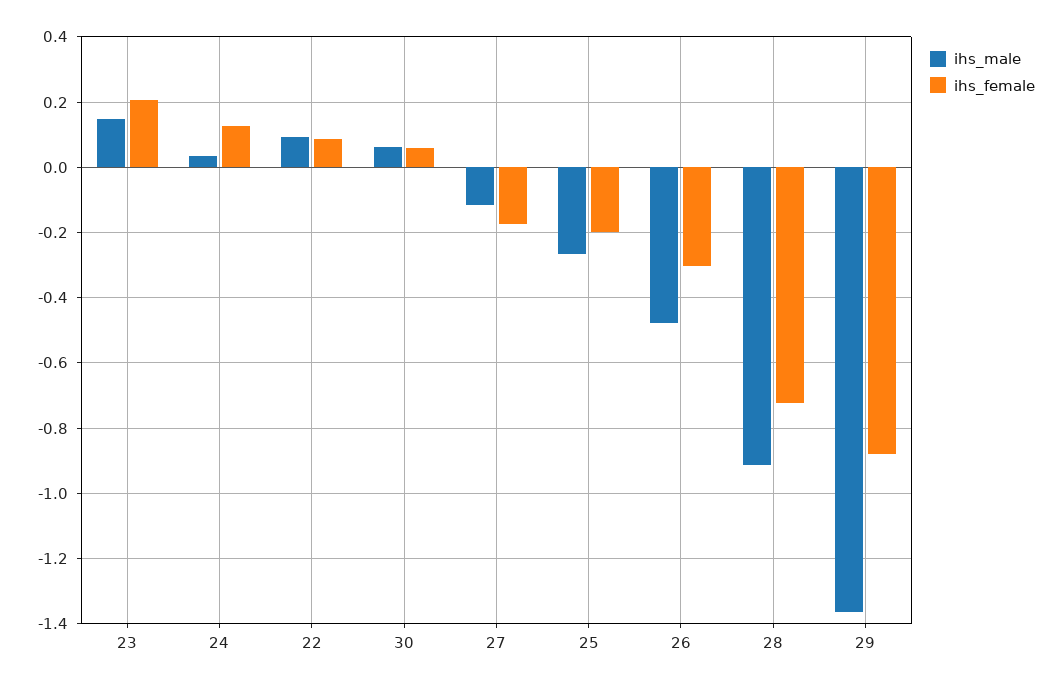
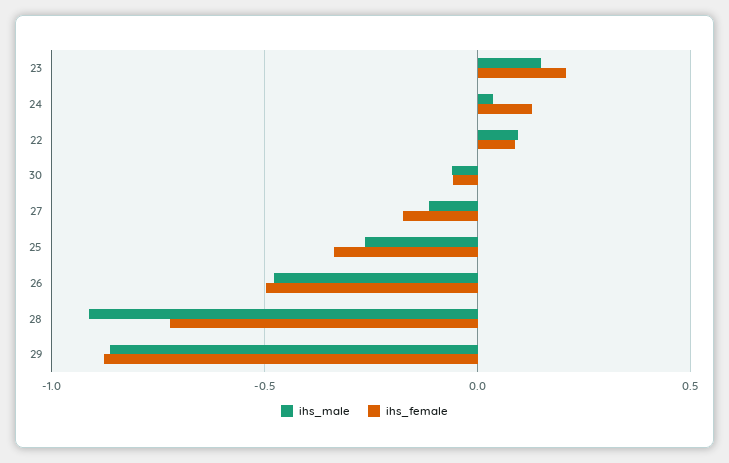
  {
    "ihs_male": {
      "23": 0.14,
      "24": 0.04,
      "22": 0.1,
-     "30": 0.06,
+     "30": -0.05,
      "27": -0.12,
      "25": -0.26,
      "26": -0.48,
      "28": -0.92,
-     "29": -1.36
+     "29": -0.85
    },
    "ihs_female": {
      "23": 0.2,
      "24": 0.12,
      "22": 0.08,
-     "30": 0.06,
+     "30": -0.05,
      "27": -0.18,
-     "25": -0.2,
+     "25": -0.35,
-     "26": -0.3,
+     "26": -0.5,
      "28": -0.72,
      "29": -0.88
    }
  }

